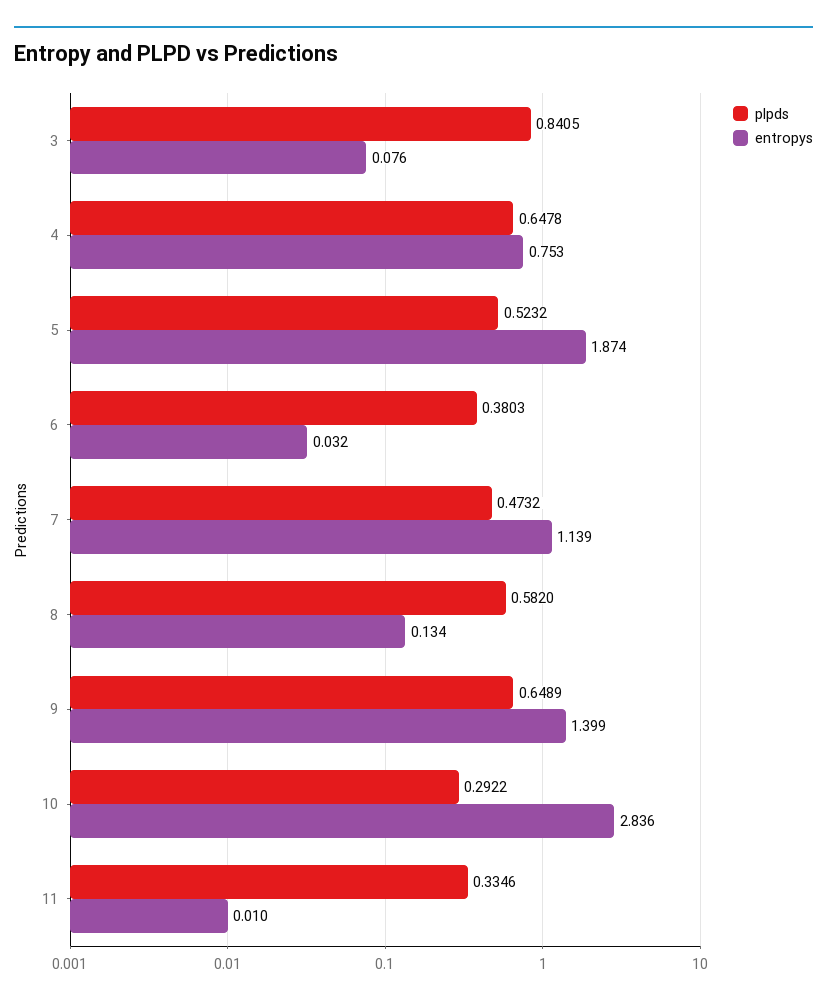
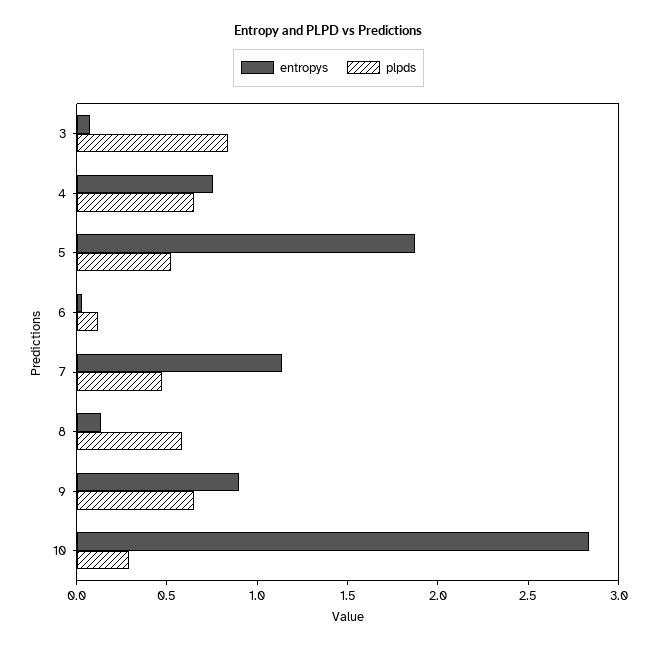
  {
    "plpds": {
      "3": 0.8405,
      "4": 0.6478,
      "5": 0.5232,
-     "6": 0.3803,
+     "6": 0.1,
      "7": 0.4732,
      "8": 0.582,
      "9": 0.6489,
-     "10": 0.2922,
+     "10": 0.2922
-     "11": 0.3346
    },
    "entropys": {
      "3": 0.076,
      "4": 0.753,
      "5": 1.874,
      "6": 0.032,
      "7": 1.139,
      "8": 0.134,
-     "9": 1.399,
+     "9": 0.9,
-     "10": 2.836,
+     "10": 2.836
-     "11": 0.01
    }
  }

